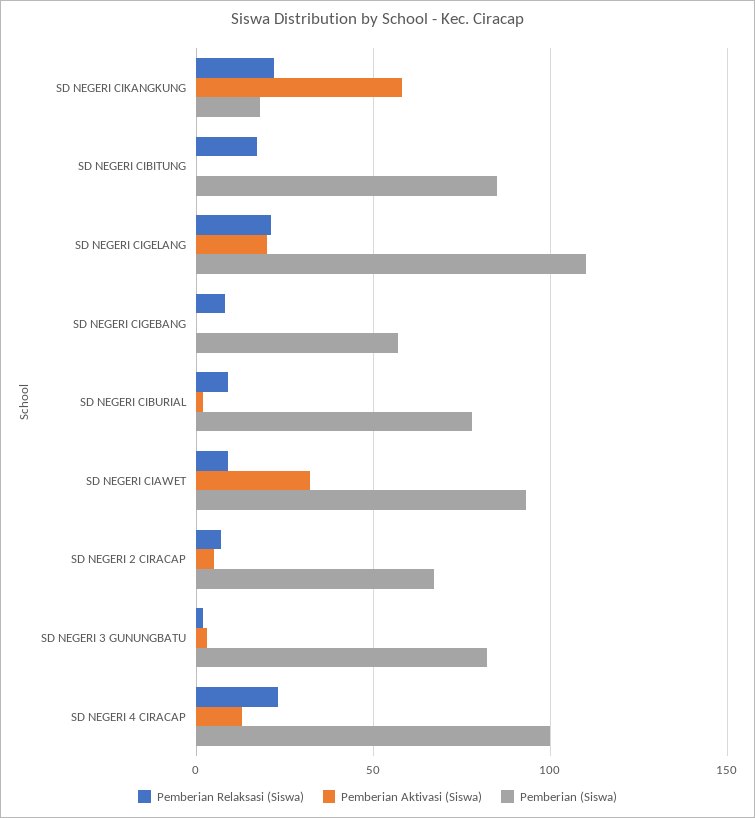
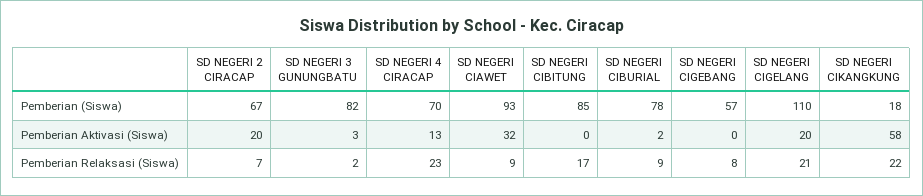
  {
    "Pemberian Relaksasi (Siswa)": {
      "SD NEGERI CIKANGKUNG": 22,
      "SD NEGERI CIBITUNG": 17,
      "SD NEGERI CIGELANG": 21,
      "SD NEGERI CIGEBANG": 8,
      "SD NEGERI CIBURIAL": 9,
      "SD NEGERI CIAWET": 9,
      "SD NEGERI 2 CIRACAP": 7,
      "SD NEGERI 3 GUNUNGBATU": 2,
      "SD NEGERI 4 CIRACAP": 23
    },
    "Pemberian Aktivasi (Siswa)": {
      "SD NEGERI CIKANGKUNG": 58,
      "SD NEGERI CIBITUNG": 0,
      "SD NEGERI CIGELANG": 20,
      "SD NEGERI CIGEBANG": 0,
      "SD NEGERI CIBURIAL": 2,
      "SD NEGERI CIAWET": 32,
-     "SD NEGERI 2 CIRACAP": 5,
+     "SD NEGERI 2 CIRACAP": 20,
      "SD NEGERI 3 GUNUNGBATU": 3,
      "SD NEGERI 4 CIRACAP": 13
    },
    "Pemberian (Siswa)": {
      "SD NEGERI CIKANGKUNG": 18,
      "SD NEGERI CIBITUNG": 85,
      "SD NEGERI CIGELANG": 110,
      "SD NEGERI CIGEBANG": 57,
      "SD NEGERI CIBURIAL": 78,
      "SD NEGERI CIAWET": 93,
      "SD NEGERI 2 CIRACAP": 67,
      "SD NEGERI 3 GUNUNGBATU": 82,
-     "SD NEGERI 4 CIRACAP": 100
+     "SD NEGERI 4 CIRACAP": 70
    }
  }

